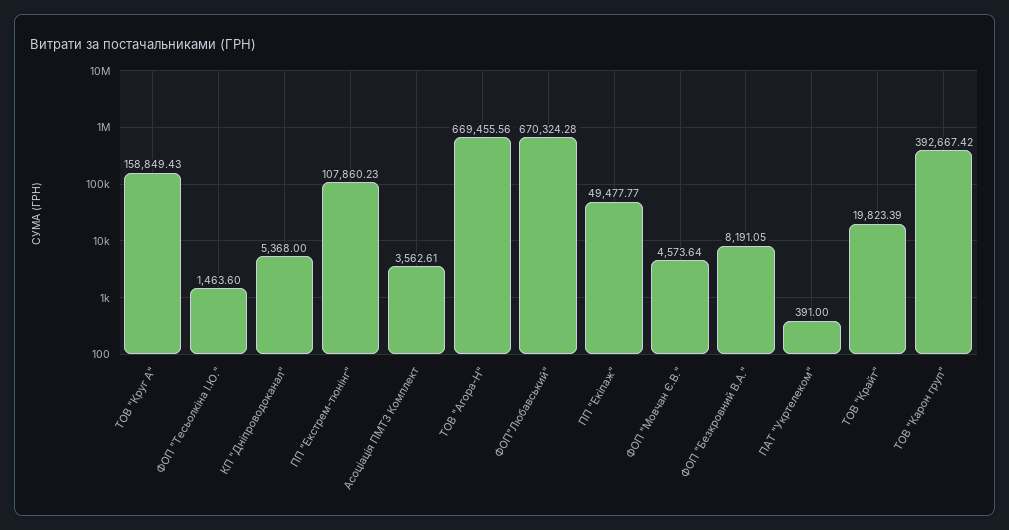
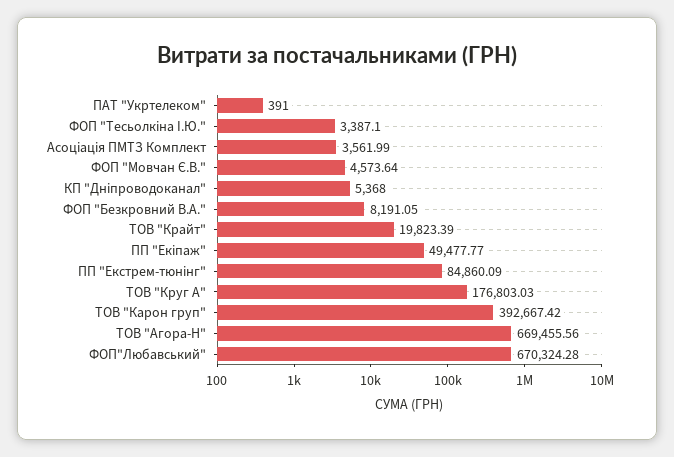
  {
-   "ТОВ \"Круг А\"": 158849.43,
+   "ТОВ \"Круг А\"": 176803.03,
-   "ФОП \"Тесьолкіна І.Ю.\"": 1463.6,
+   "ФОП \"Тесьолкіна І.Ю.\"": 3387.1,
    "КП \"Дніпроводоканал\"": 5368,
-   "ПП \"Екстрем-тюнінг\"": 107860.23,
+   "ПП \"Екстрем-тюнінг\"": 84860.09,
-   "Асоціація ПМТЗ Комплект": 3562.61,
+   "Асоціація ПМТЗ Комплект": 3561.99,
    "ТОВ \"Агора-Н\"": 669455.56,
    "ФОП\"Любавський\"": 670324.28,
    "ПП \"Екіпаж\"": 49477.77,
    "ФОП \"Мовчан Є.В.\"": 4573.64,
    "ФОП \"Безкровний В.А.\"": 8191.05,
    "ПАТ \"Укртелеком\"": 391,
    "ТОВ \"Крайт\"": 19823.39,
    "ТОВ \"Карон груп\"": 392667.42
  }

